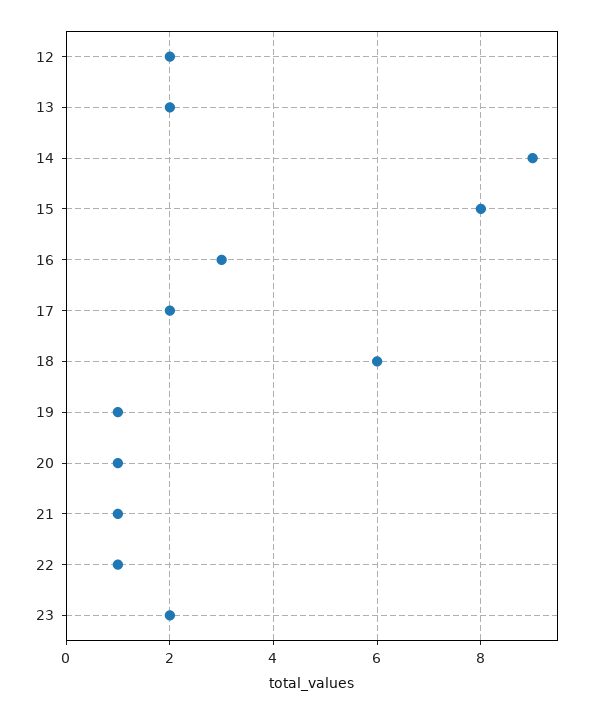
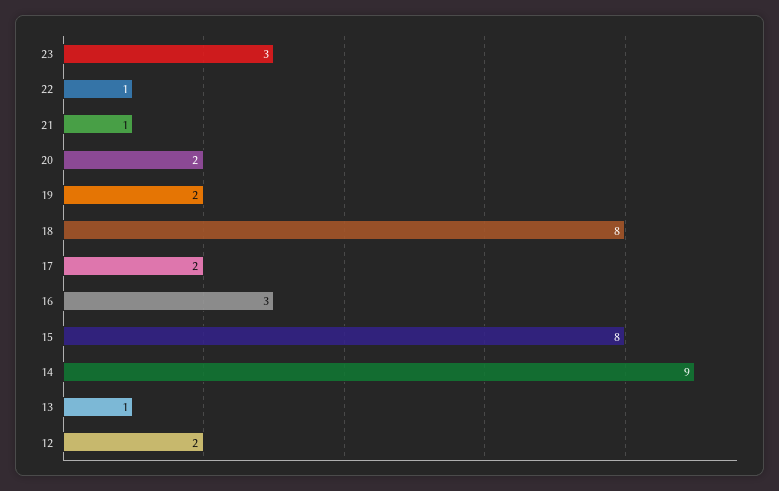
  {
    "12": 2,
-   "13": 2,
+   "13": 1,
    "14": 9,
    "15": 8,
    "16": 3,
    "17": 2,
-   "18": 6,
+   "18": 8,
-   "19": 1,
+   "19": 2,
-   "20": 1,
+   "20": 2,
    "21": 1,
    "22": 1,
-   "23": 2
+   "23": 3
  }

